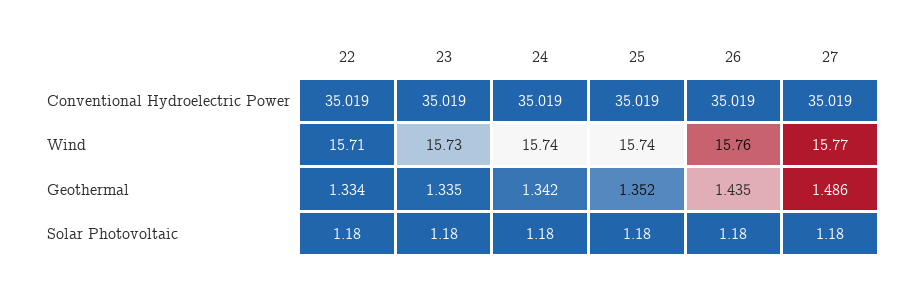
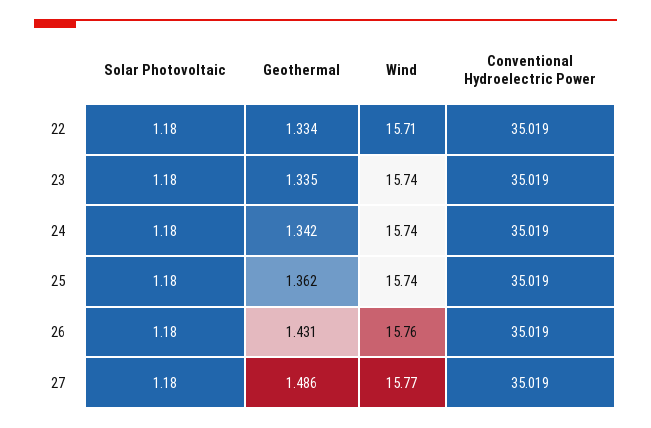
  {
    "22": {
      "Conventional Hydroelectric Power": 35.019,
      "Wind": 15.71,
      "Geothermal": 1.334,
      "Solar Photovoltaic": 1.18
    },
    "23": {
      "Conventional Hydroelectric Power": 35.019,
-     "Wind": 15.73,
+     "Wind": 15.74,
      "Geothermal": 1.335,
      "Solar Photovoltaic": 1.18
    },
    "24": {
      "Conventional Hydroelectric Power": 35.019,
      "Wind": 15.74,
      "Geothermal": 1.342,
      "Solar Photovoltaic": 1.18
    },
    "25": {
      "Conventional Hydroelectric Power": 35.019,
      "Wind": 15.74,
-     "Geothermal": 1.352,
+     "Geothermal": 1.362,
      "Solar Photovoltaic": 1.18
    },
    "26": {
      "Conventional Hydroelectric Power": 35.019,
      "Wind": 15.76,
-     "Geothermal": 1.435,
+     "Geothermal": 1.431,
      "Solar Photovoltaic": 1.18
    },
    "27": {
      "Conventional Hydroelectric Power": 35.019,
      "Wind": 15.77,
      "Geothermal": 1.486,
      "Solar Photovoltaic": 1.18
    }
  }

